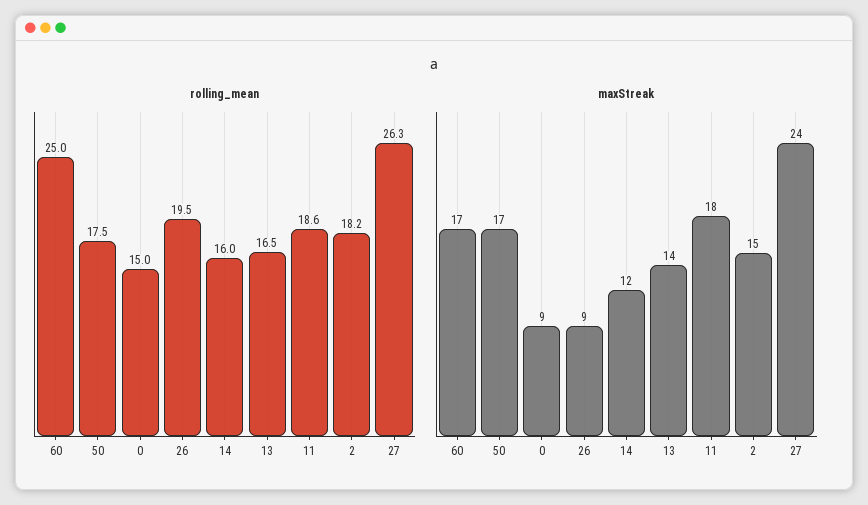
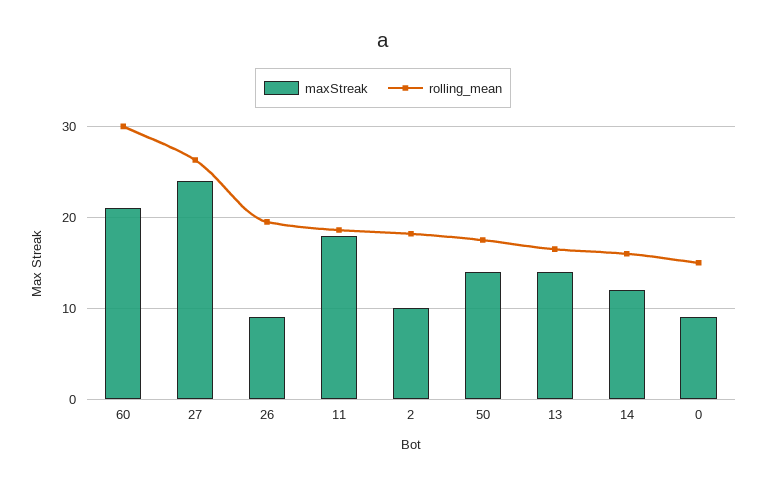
  {
    "rolling_mean": {
-     "60": 25,
+     "60": 30,
      "50": 17.5,
      "0": 15,
      "26": 19.5,
      "14": 16,
      "13": 16.5,
      "11": 18.6,
      "2": 18.2,
      "27": 26.3
    },
    "maxStreak": {
-     "60": 17,
+     "60": 21,
-     "50": 17,
+     "50": 14,
      "0": 9,
      "26": 9,
      "14": 12,
      "13": 14,
      "11": 18,
-     "2": 15,
+     "2": 10,
      "27": 24
    }
  }

